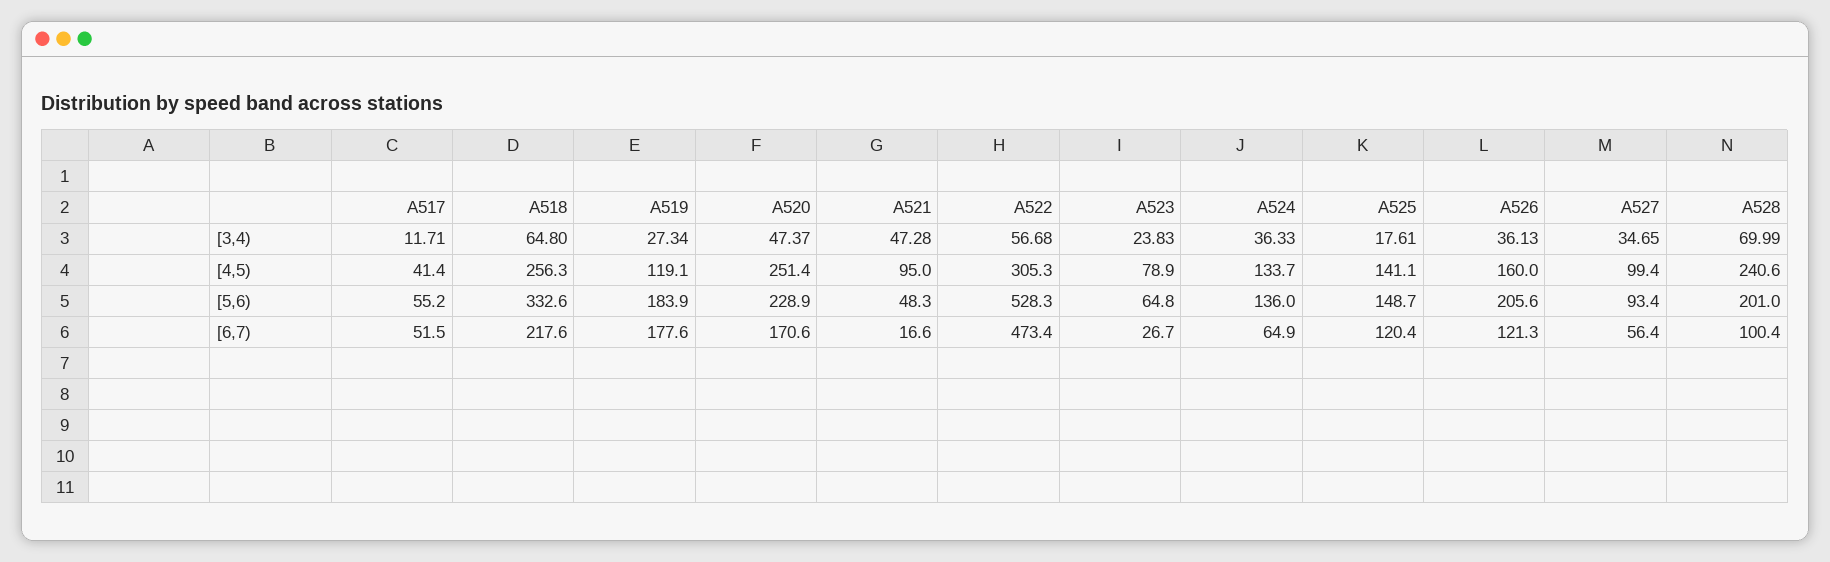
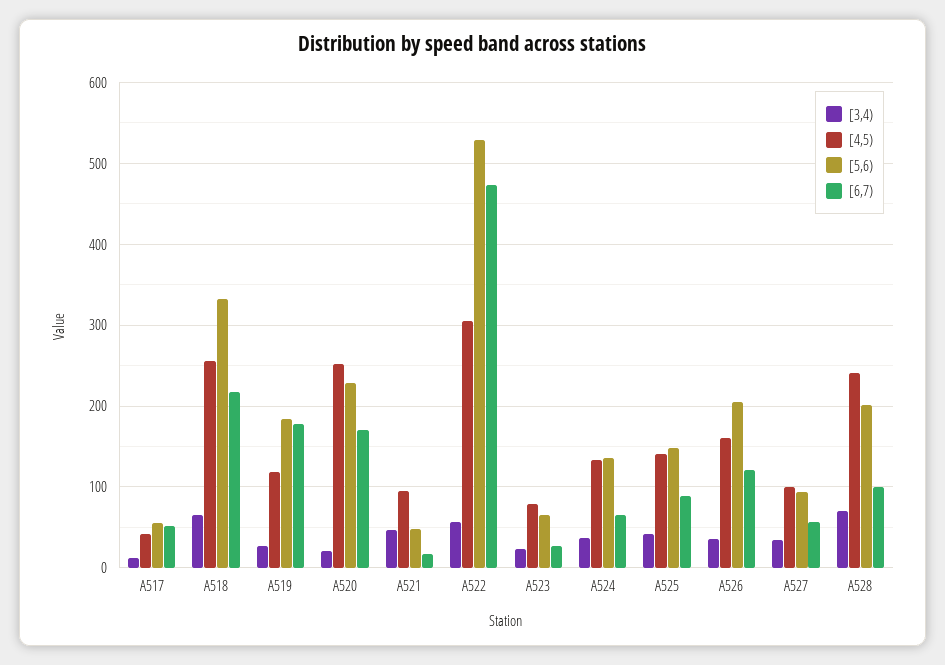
  {
    "[3,4)": {
      "A517": 11.71,
      "A518": 64.8,
      "A519": 27.34,
-     "A520": 47.37,
+     "A520": 20,
      "A521": 47.28,
      "A522": 56.68,
      "A523": 23.83,
      "A524": 36.33,
-     "A525": 17.61,
+     "A525": 40,
      "A526": 36.13,
      "A527": 34.65,
      "A528": 69.99
    },
    "[4,5)": {
      "A517": 41.4,
      "A518": 256.3,
      "A519": 119.1,
      "A520": 251.4,
      "A521": 95,
      "A522": 305.3,
      "A523": 78.9,
      "A524": 133.7,
      "A525": 141.1,
      "A526": 160,
      "A527": 99.4,
      "A528": 240.6
    },
    "[5,6)": {
      "A517": 55.2,
      "A518": 332.6,
      "A519": 183.9,
      "A520": 228.9,
      "A521": 48.3,
      "A522": 528.3,
      "A523": 64.8,
      "A524": 136,
      "A525": 148.7,
      "A526": 205.6,
      "A527": 93.4,
      "A528": 201
    },
    "[6,7)": {
      "A517": 51.5,
      "A518": 217.6,
      "A519": 177.6,
      "A520": 170.6,
      "A521": 16.6,
      "A522": 473.4,
      "A523": 26.7,
      "A524": 64.9,
-     "A525": 120.4,
+     "A525": 90,
      "A526": 121.3,
      "A527": 56.4,
      "A528": 100.4
    }
  }

